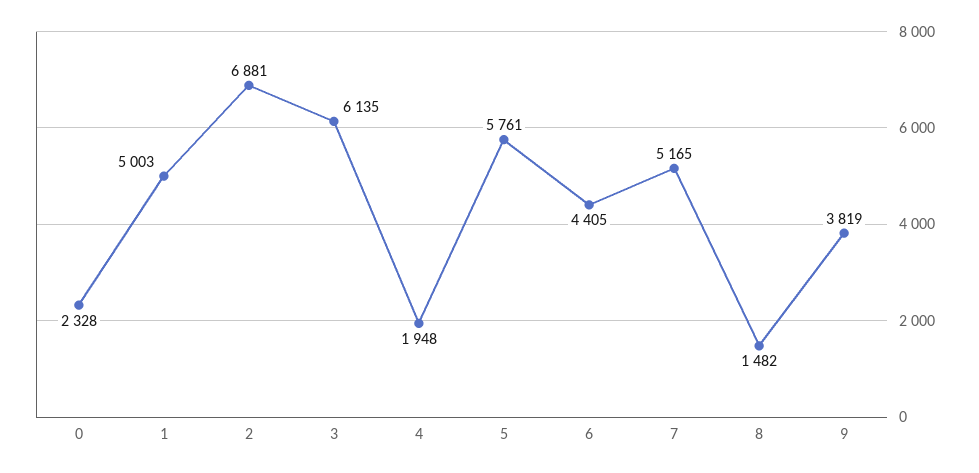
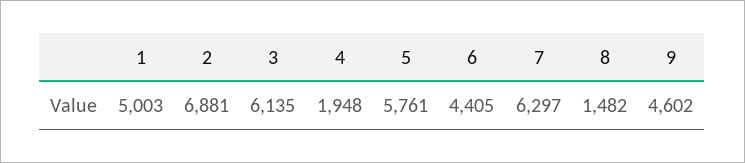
  {
-   "0": 2328,
    "1": 5003,
    "2": 6881,
    "3": 6135,
    "4": 1948,
    "5": 5761,
    "6": 4405,
-   "7": 5165,
+   "7": 6297,
    "8": 1482,
-   "9": 3819
+   "9": 4602
  }

